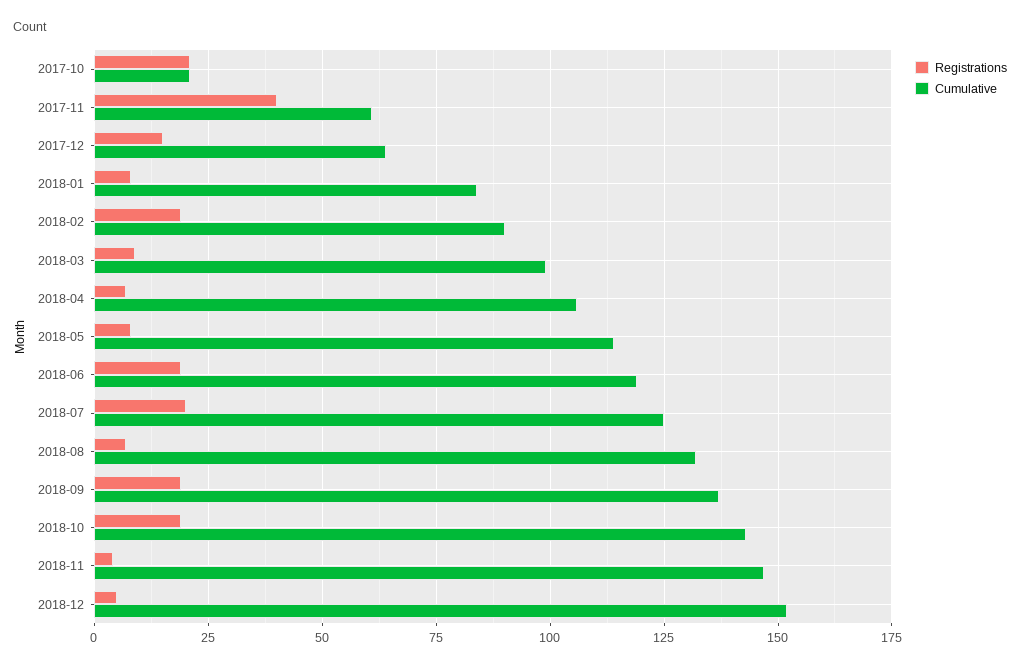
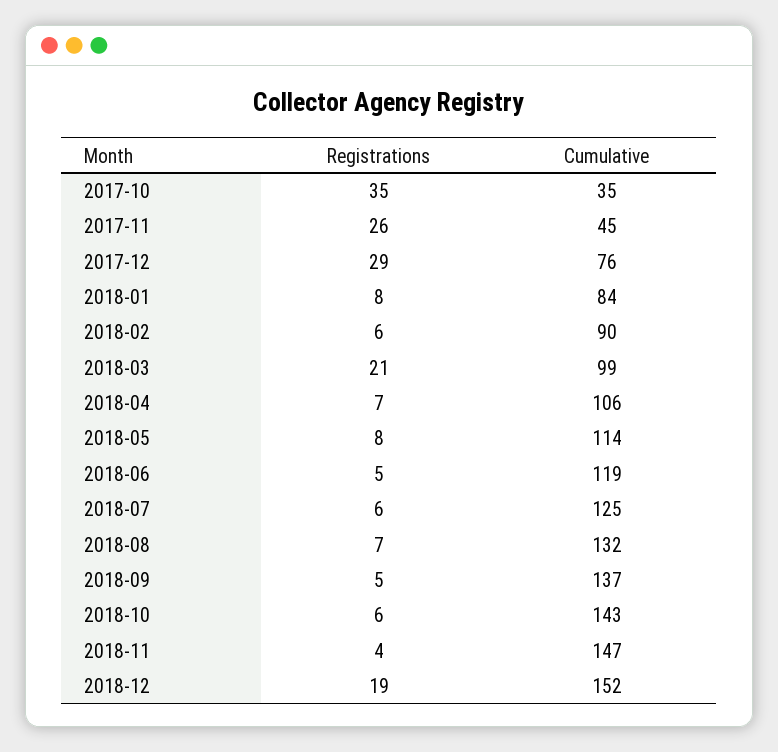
  {
    "Registrations": {
-     "2017-10": 20,
+     "2017-10": 35,
-     "2017-11": 40,
+     "2017-11": 26,
-     "2017-12": 15,
+     "2017-12": 29,
      "2018-01": 8,
-     "2018-02": 20,
+     "2018-02": 6,
-     "2018-03": 10,
+     "2018-03": 21,
      "2018-04": 7,
      "2018-05": 8,
-     "2018-06": 20,
+     "2018-06": 5,
-     "2018-07": 20,
+     "2018-07": 6,
      "2018-08": 7,
-     "2018-09": 20,
+     "2018-09": 5,
-     "2018-10": 20,
+     "2018-10": 6,
      "2018-11": 4,
-     "2018-12": 5
+     "2018-12": 19
    },
    "Cumulative": {
-     "2017-10": 20,
+     "2017-10": 35,
-     "2017-11": 60,
+     "2017-11": 45,
-     "2017-12": 65,
+     "2017-12": 76,
      "2018-01": 84,
      "2018-02": 90,
      "2018-03": 99,
      "2018-04": 106,
      "2018-05": 114,
      "2018-06": 119,
      "2018-07": 125,
      "2018-08": 132,
      "2018-09": 137,
      "2018-10": 143,
      "2018-11": 147,
      "2018-12": 152
    }
  }

